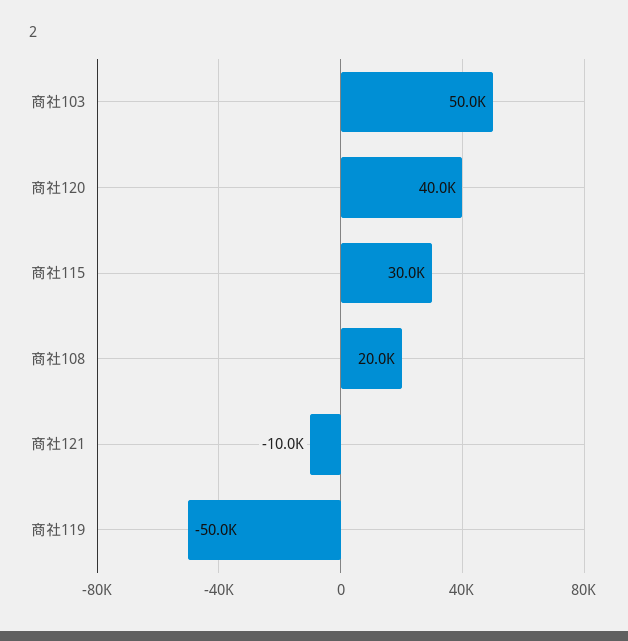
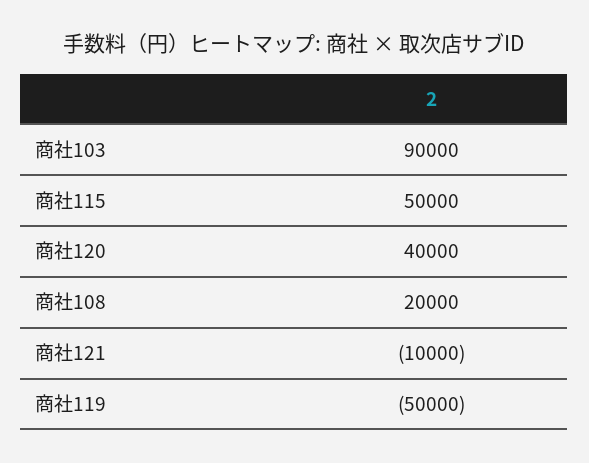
  {
-   "商社103": 50000,
+   "商社103": 90000,
    "商社120": 40000,
-   "商社115": 30000,
+   "商社115": 50000,
    "商社108": 20000,
    "商社121": -10000,
    "商社119": -50000
  }

